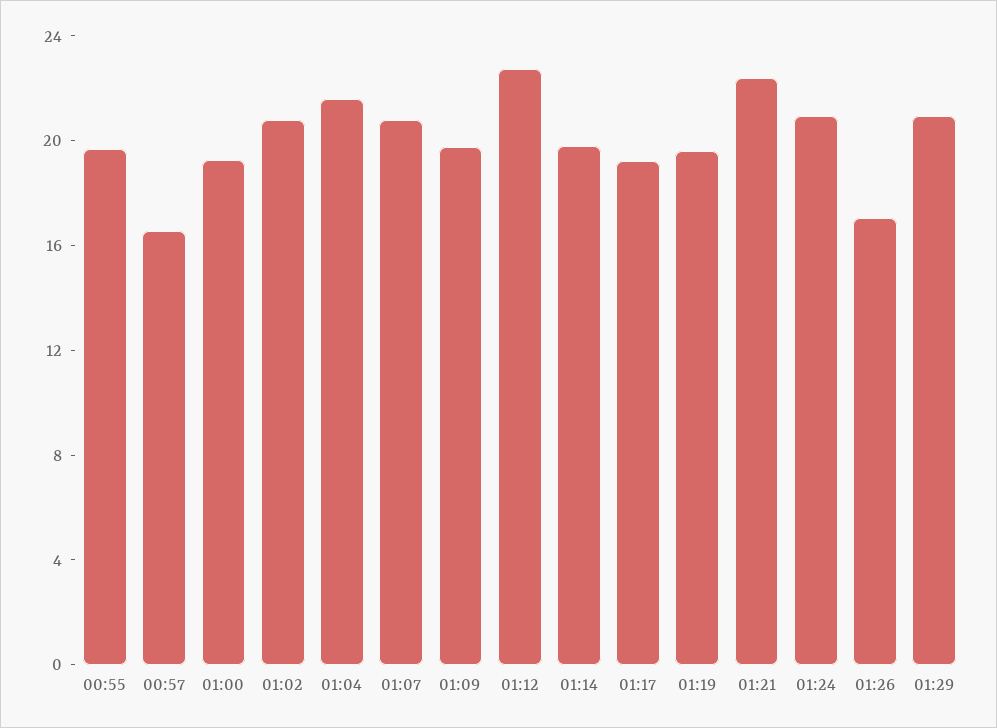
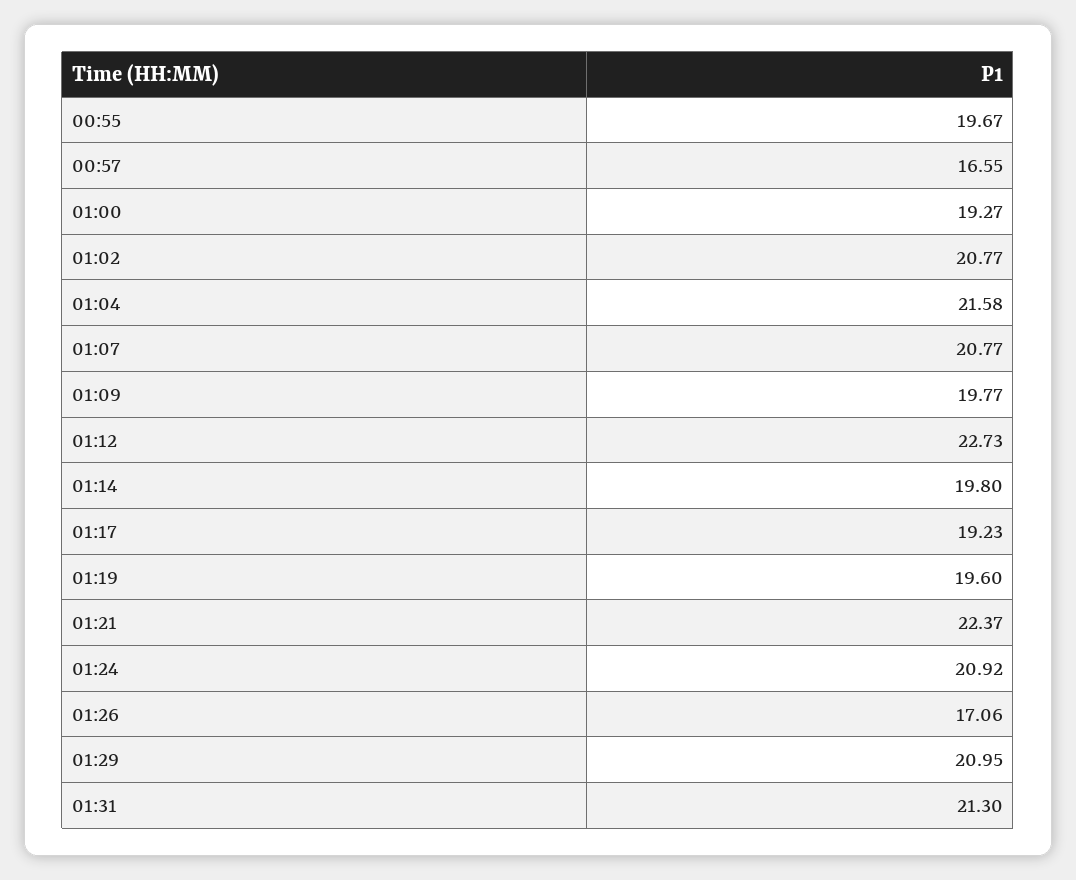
  {
    "00:55": 19.67,
    "00:57": 16.55,
    "01:00": 19.27,
    "01:02": 20.77,
    "01:04": 21.58,
    "01:07": 20.77,
    "01:09": 19.77,
    "01:12": 22.73,
    "01:14": 19.8,
    "01:17": 19.23,
    "01:19": 19.6,
    "01:21": 22.37,
    "01:24": 20.92,
    "01:26": 17.06,
-   "01:29": 20.95
+   "01:29": 20.95,
+   "01:31": 21.3
  }

